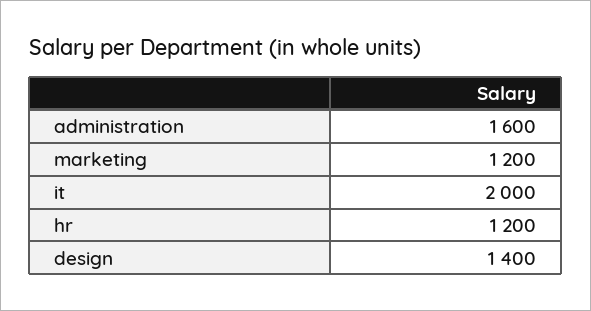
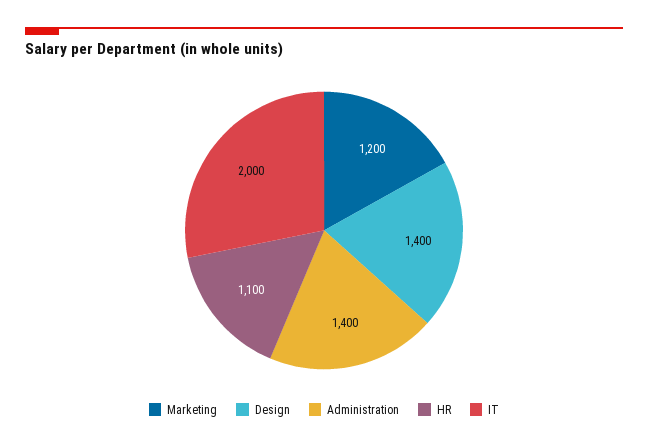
  {
-   "administration": 1600,
+   "administration": 1400,
    "marketing": 1200,
    "it": 2000,
-   "hr": 1200,
+   "hr": 1100,
    "design": 1400
  }

